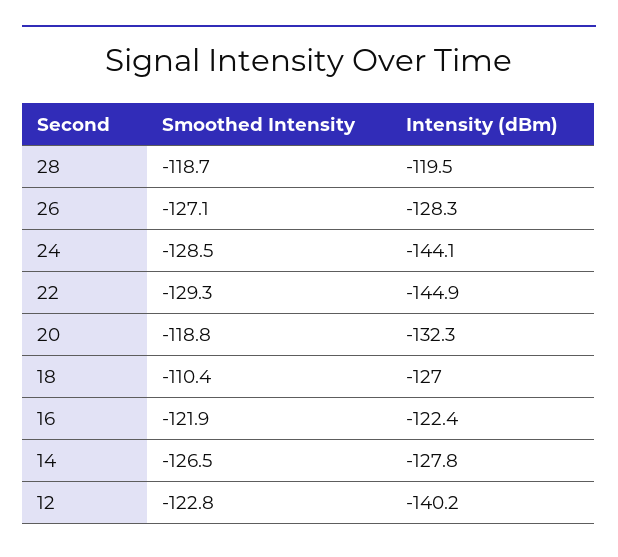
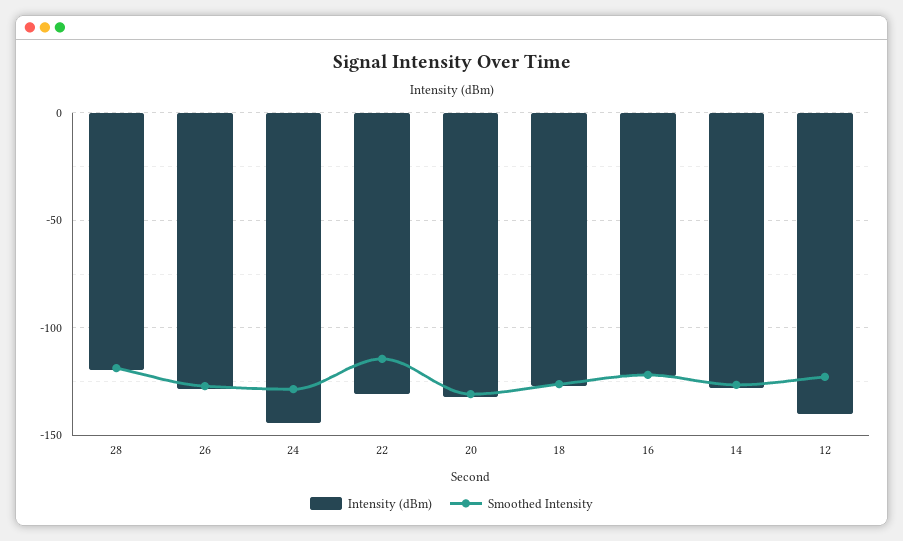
  {
    "Smoothed Intensity": {
      "28": -118.7,
      "26": -127.1,
      "24": -128.5,
-     "22": -129.3,
+     "22": -115,
-     "20": -118.8,
+     "20": -130,
-     "18": -110.4,
+     "18": -125,
      "16": -121.9,
      "14": -126.5,
      "12": -122.8
    },
    "Intensity (dBm)": {
      "28": -119.5,
      "26": -128.3,
      "24": -144.1,
-     "22": -144.9,
+     "22": -130,
      "20": -132.3,
      "18": -127,
      "16": -122.4,
      "14": -127.8,
      "12": -140.2
    }
  }

